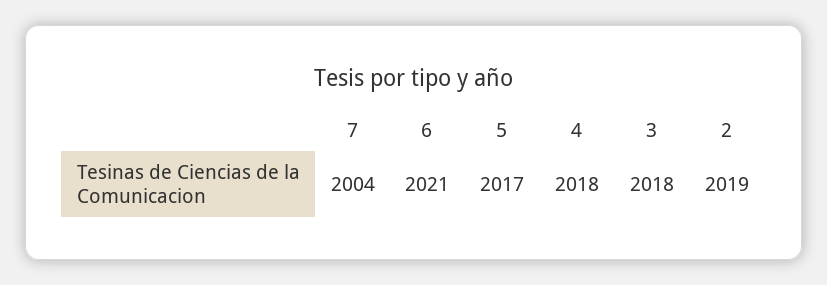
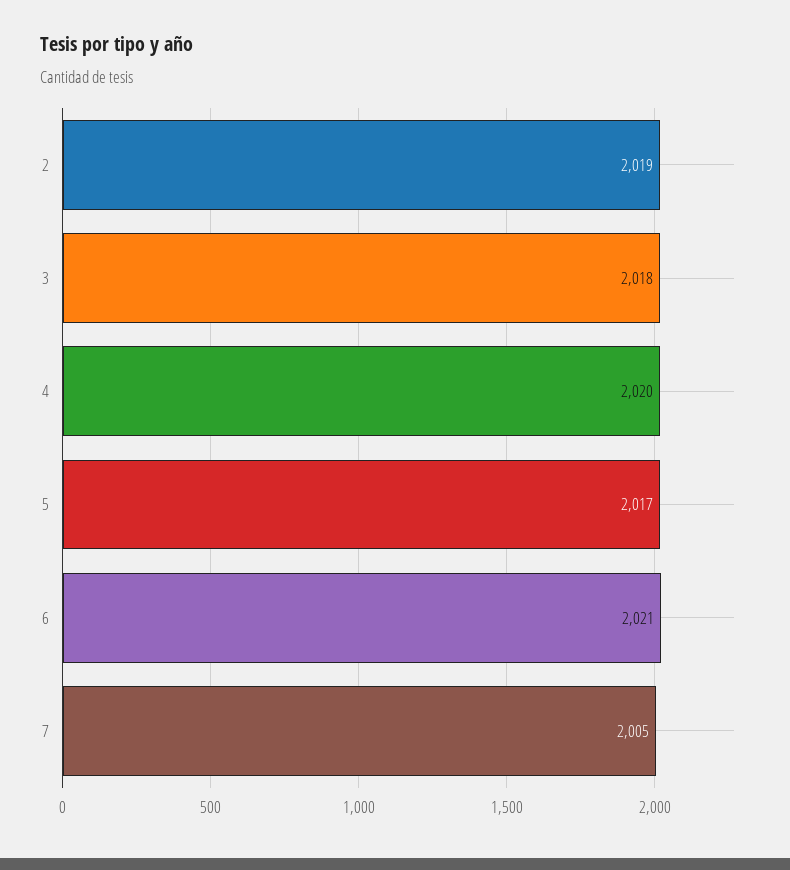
  {
-   "7": 2004,
+   "7": 2005,
    "6": 2021,
    "5": 2017,
-   "4": 2018,
+   "4": 2020,
    "3": 2018,
    "2": 2019
  }

